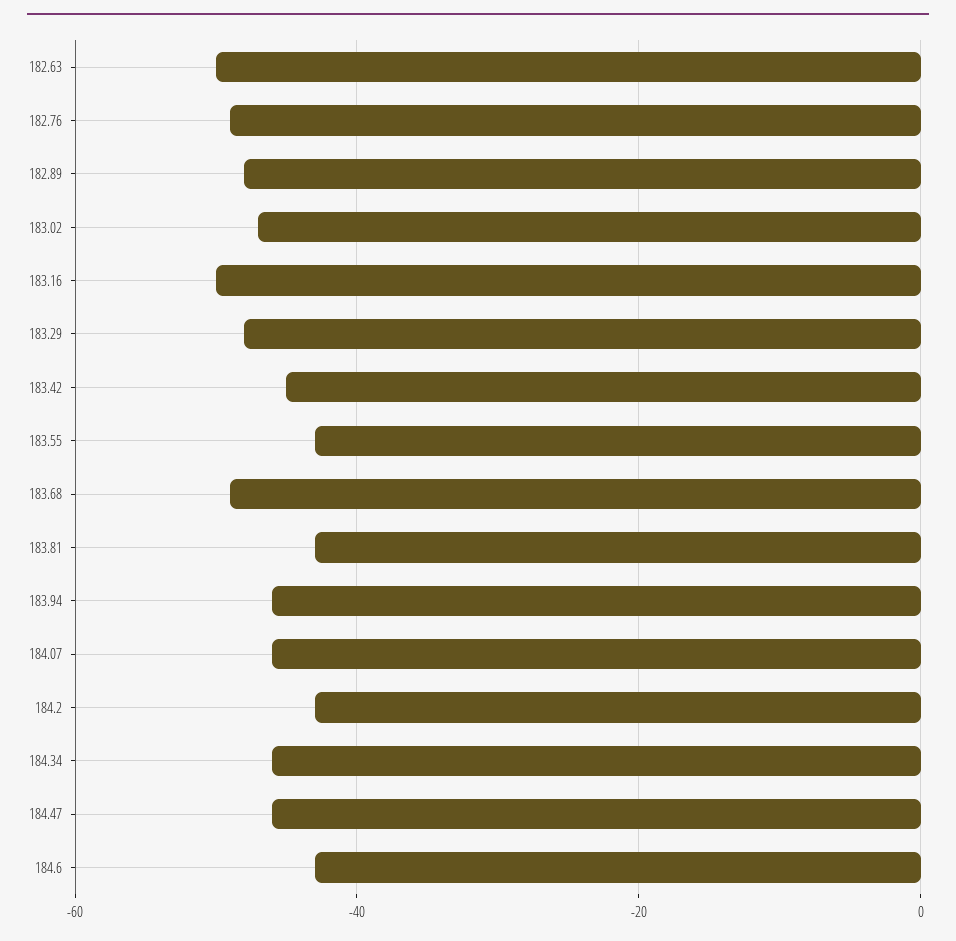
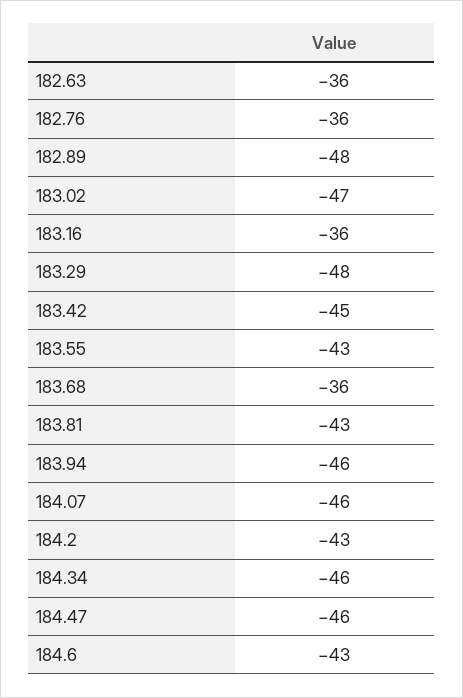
  {
-   "182.63": -50,
+   "182.63": -36,
-   "182.76": -50,
+   "182.76": -36,
    "182.89": -48,
    "183.02": -47,
-   "183.16": -50,
+   "183.16": -36,
    "183.29": -48,
    "183.42": -45,
    "183.55": -43,
-   "183.68": -50,
+   "183.68": -36,
    "183.81": -43,
    "183.94": -46,
    "184.07": -46,
    "184.2": -43,
    "184.34": -46,
    "184.47": -46,
    "184.6": -43
  }

